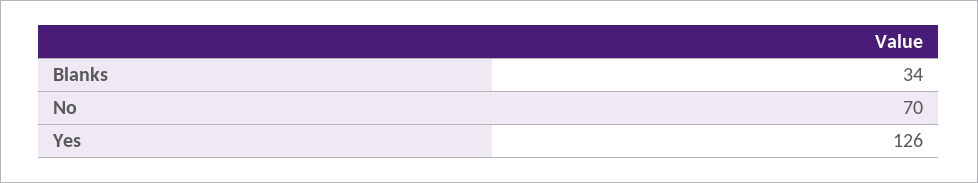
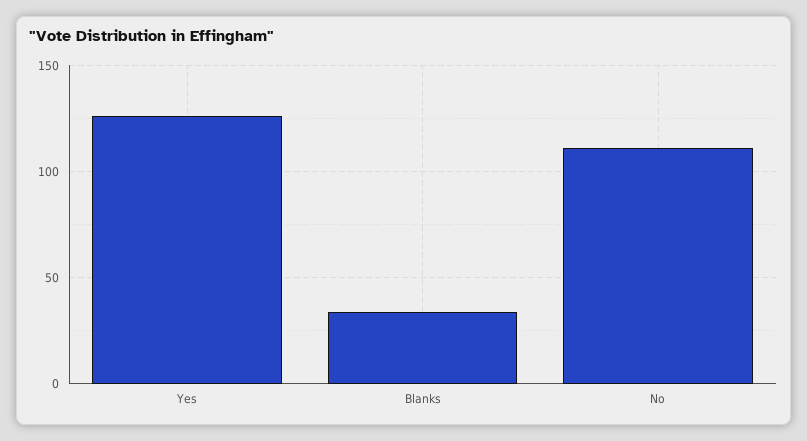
  {
    "Blanks": 34,
-   "No": 70,
+   "No": 110,
    "Yes": 126
  }

